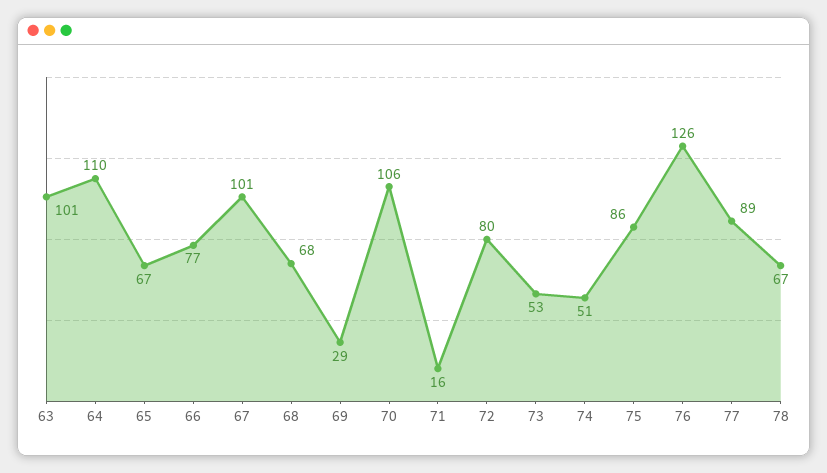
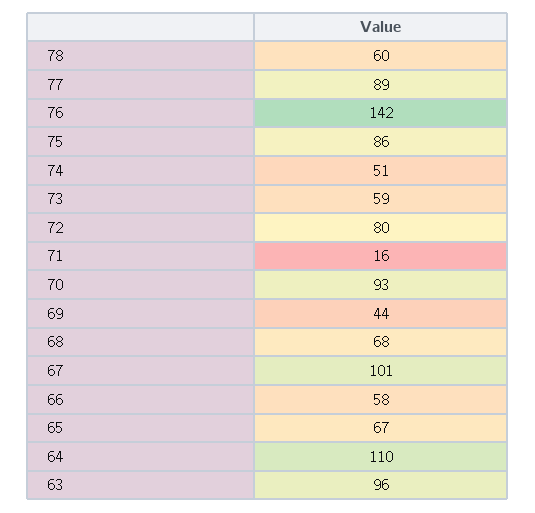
  {
-   "63": 101,
+   "63": 96,
    "64": 110,
    "65": 67,
-   "66": 77,
+   "66": 58,
    "67": 101,
    "68": 68,
-   "69": 29,
+   "69": 44,
-   "70": 106,
+   "70": 93,
    "71": 16,
    "72": 80,
-   "73": 53,
+   "73": 59,
    "74": 51,
    "75": 86,
-   "76": 126,
+   "76": 142,
    "77": 89,
-   "78": 67
+   "78": 60
  }

